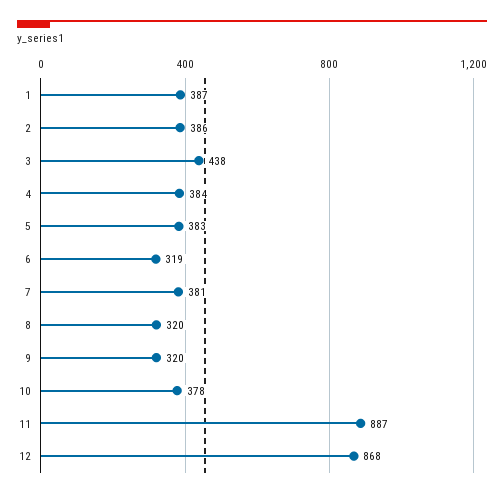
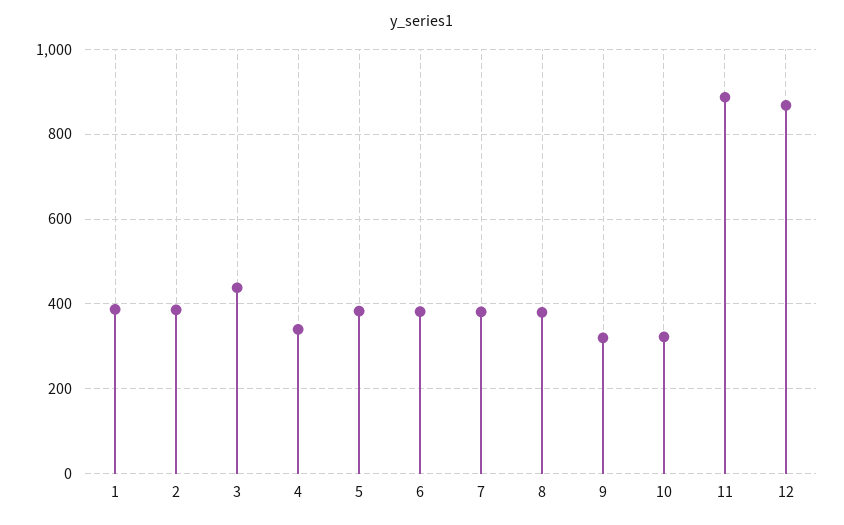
  {
    "1": 387,
    "2": 386,
    "3": 438,
-   "4": 384,
+   "4": 340,
    "5": 383,
-   "6": 319,
+   "6": 380,
    "7": 381,
-   "8": 320,
+   "8": 380,
    "9": 320,
-   "10": 378,
+   "10": 320,
    "11": 887,
    "12": 868
  }

